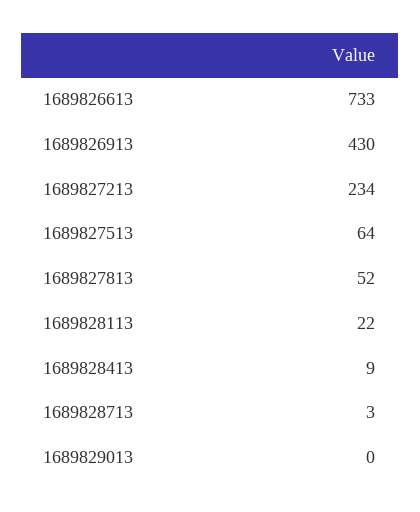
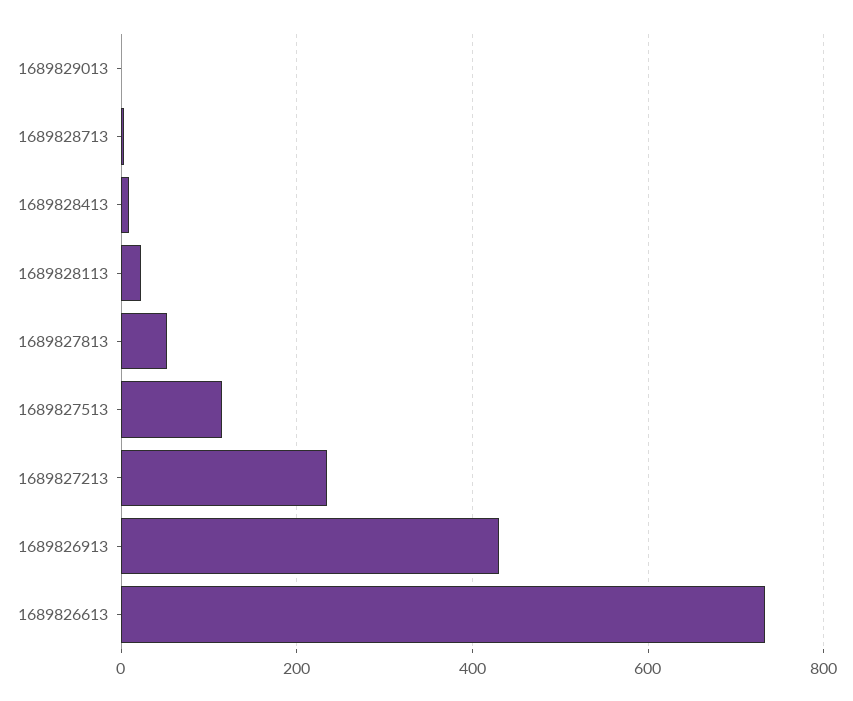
  {
    "1689826613": 733,
    "1689826913": 430,
    "1689827213": 234,
-   "1689827513": 64,
+   "1689827513": 120,
    "1689827813": 52,
    "1689828113": 22,
    "1689828413": 9,
    "1689828713": 3,
    "1689829013": 0
  }

